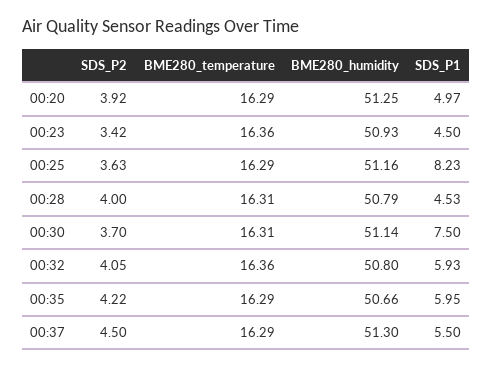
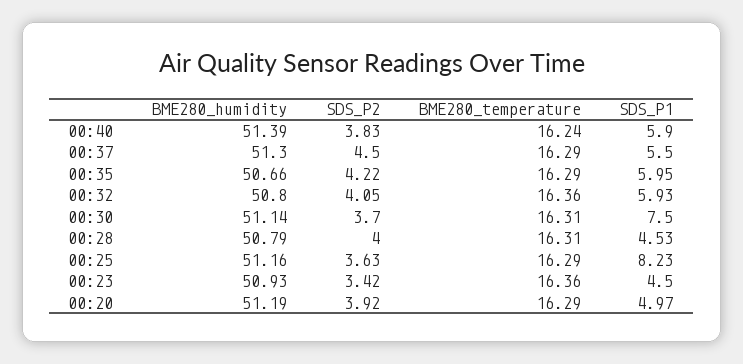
  {
    "SDS_P2": {
      "00:20": 3.92,
      "00:23": 3.42,
      "00:25": 3.63,
      "00:28": 4,
      "00:30": 3.7,
      "00:32": 4.05,
      "00:35": 4.22,
-     "00:37": 4.5
+     "00:37": 4.5,
+     "00:40": 3.83
    },
    "BME280_temperature": {
      "00:20": 16.29,
      "00:23": 16.36,
      "00:25": 16.29,
      "00:28": 16.31,
      "00:30": 16.31,
      "00:32": 16.36,
      "00:35": 16.29,
-     "00:37": 16.29
+     "00:37": 16.29,
+     "00:40": 16.24
    },
    "BME280_humidity": {
-     "00:20": 51.25,
+     "00:20": 51.19,
      "00:23": 50.93,
      "00:25": 51.16,
      "00:28": 50.79,
      "00:30": 51.14,
      "00:32": 50.8,
      "00:35": 50.66,
-     "00:37": 51.3
+     "00:37": 51.3,
+     "00:40": 51.39
    },
    "SDS_P1": {
      "00:20": 4.97,
      "00:23": 4.5,
      "00:25": 8.23,
      "00:28": 4.53,
      "00:30": 7.5,
      "00:32": 5.93,
      "00:35": 5.95,
-     "00:37": 5.5
+     "00:37": 5.5,
+     "00:40": 5.9
    }
  }

